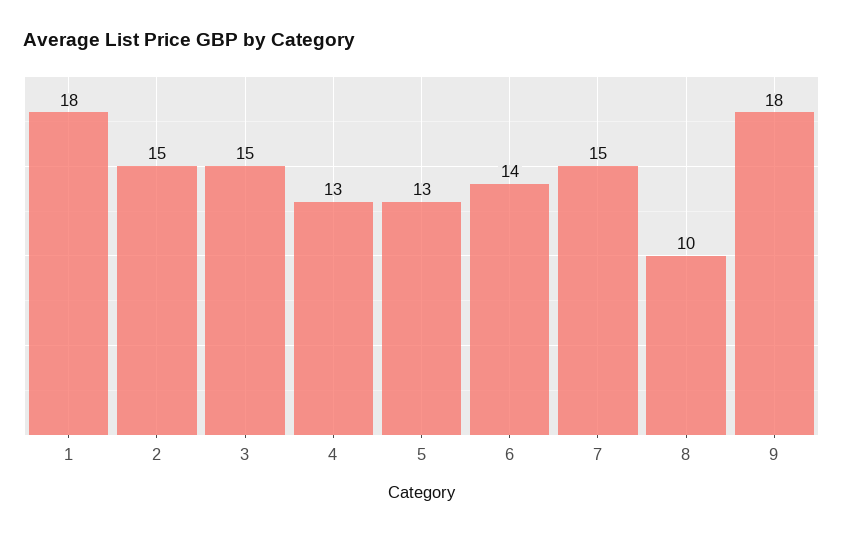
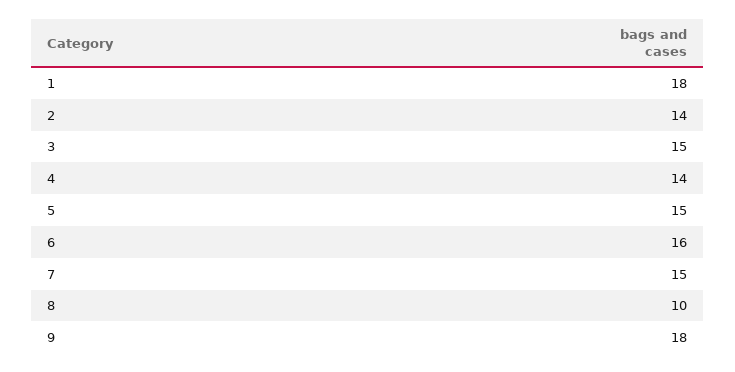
  {
    "1": 18,
-   "2": 15,
+   "2": 14,
    "3": 15,
-   "4": 13,
+   "4": 14,
-   "5": 13,
+   "5": 15,
-   "6": 14,
+   "6": 16,
    "7": 15,
    "8": 10,
    "9": 18
  }

